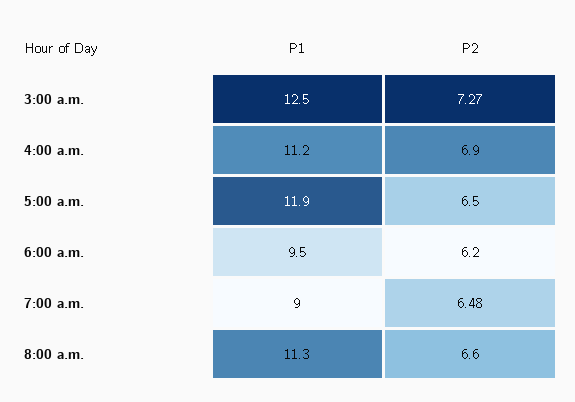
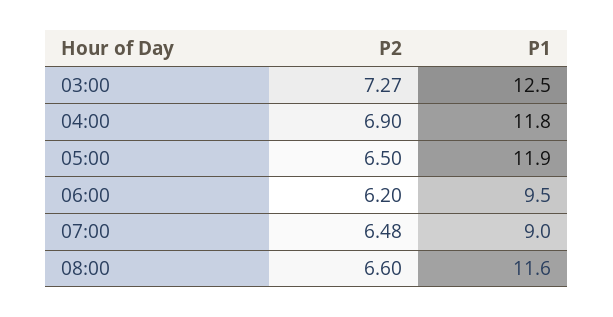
  {
    "P1": {
      "3:00 a.m.": 12.5,
-     "4:00 a.m.": 11.2,
+     "4:00 a.m.": 11.8,
      "5:00 a.m.": 11.9,
      "6:00 a.m.": 9.5,
      "7:00 a.m.": 9,
-     "8:00 a.m.": 11.3
+     "8:00 a.m.": 11.6
    },
    "P2": {
      "3:00 a.m.": 7.27,
      "4:00 a.m.": 6.9,
      "5:00 a.m.": 6.5,
      "6:00 a.m.": 6.2,
      "7:00 a.m.": 6.48,
      "8:00 a.m.": 6.6
    }
  }

